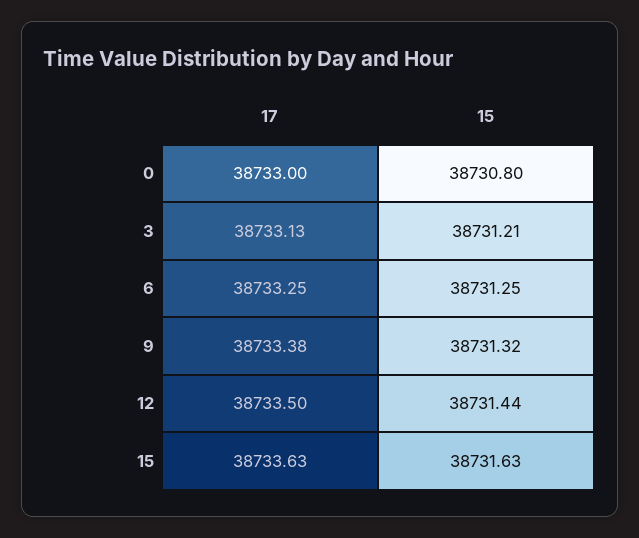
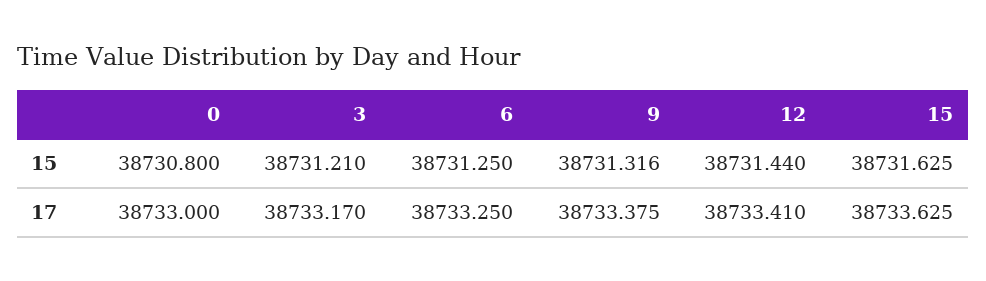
  {
    "17": {
      "0": 38733,
-     "3": 38733.13,
+     "3": 38733.17,
      "6": 38733.25,
      "9": 38733.375,
-     "12": 38733.5,
+     "12": 38733.41,
      "15": 38733.625
    },
    "15": {
      "0": 38730.8,
      "3": 38731.21,
      "6": 38731.25,
      "9": 38731.316,
      "12": 38731.44,
      "15": 38731.625
    }
  }

